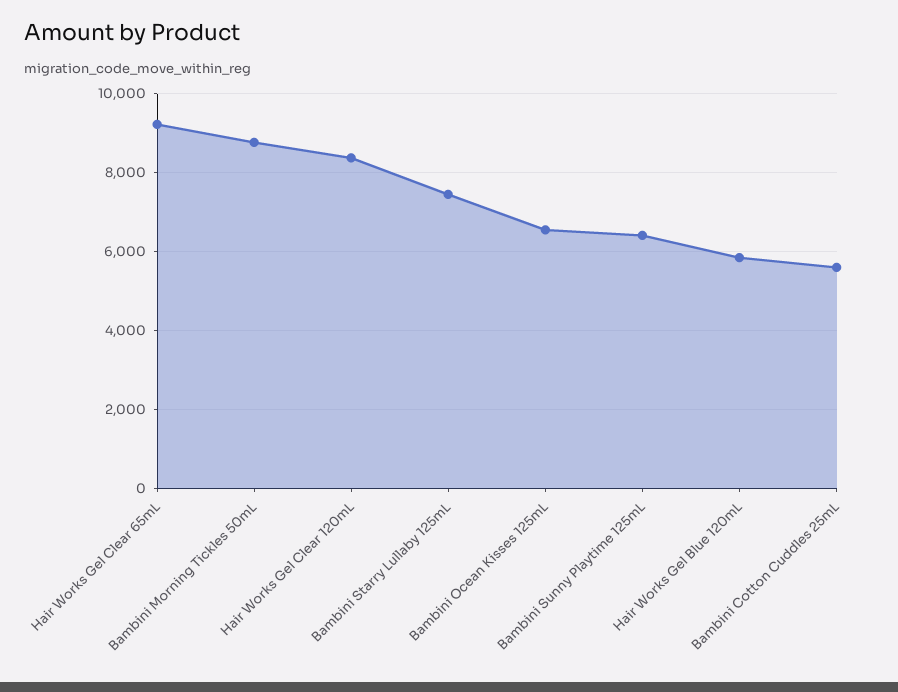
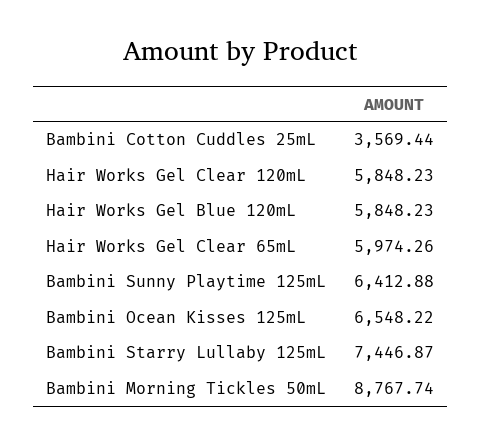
  {
-   "Hair Works Gel Clear 65mL": 9200,
+   "Hair Works Gel Clear 65mL": 5974.26,
    "Bambini Morning Tickles 50mL": 8767.74,
-   "Hair Works Gel Clear 120mL": 8400,
+   "Hair Works Gel Clear 120mL": 5848.23,
    "Bambini Starry Lullaby 125mL": 7446.87,
    "Bambini Ocean Kisses 125mL": 6548.22,
    "Bambini Sunny Playtime 125mL": 6412.88,
    "Hair Works Gel Blue 120mL": 5848.23,
-   "Bambini Cotton Cuddles 25mL": 5600
+   "Bambini Cotton Cuddles 25mL": 3569.44
  }

